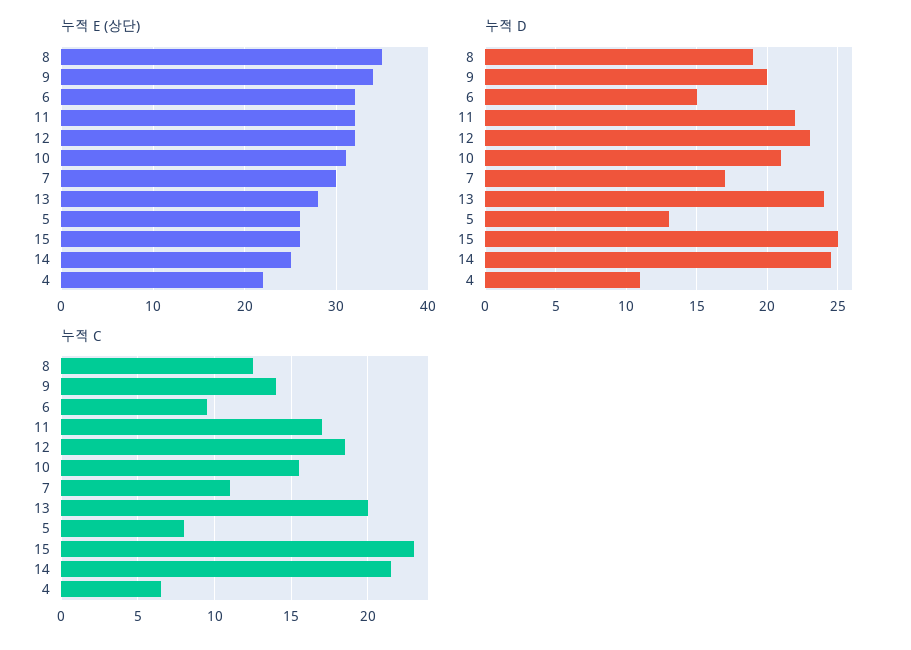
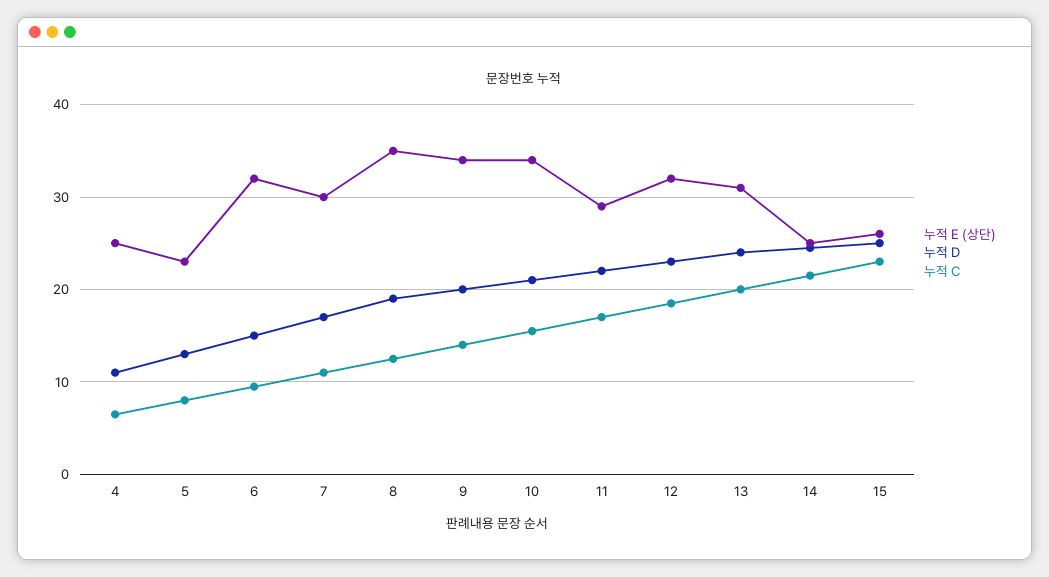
  {
    "누적 E (상단)": {
      "8": 35,
      "9": 34,
      "6": 32,
-     "11": 32,
+     "11": 29,
      "12": 32,
-     "10": 31,
+     "10": 34,
      "7": 30,
-     "13": 28,
+     "13": 31,
-     "5": 26,
+     "5": 23,
      "15": 26,
      "14": 25,
-     "4": 22
+     "4": 25
    },
    "누적 D": {
      "8": 19,
      "9": 20,
      "6": 15,
      "11": 22,
      "12": 23,
      "10": 21,
      "7": 17,
      "13": 24,
      "5": 13,
      "15": 25,
      "14": 24.5,
      "4": 11
    },
    "누적 C": {
      "8": 12.5,
      "9": 14,
      "6": 9.5,
      "11": 17,
      "12": 18.5,
      "10": 15.5,
      "7": 11,
      "13": 20,
      "5": 8,
      "15": 23,
      "14": 21.5,
      "4": 6.5
    }
  }

